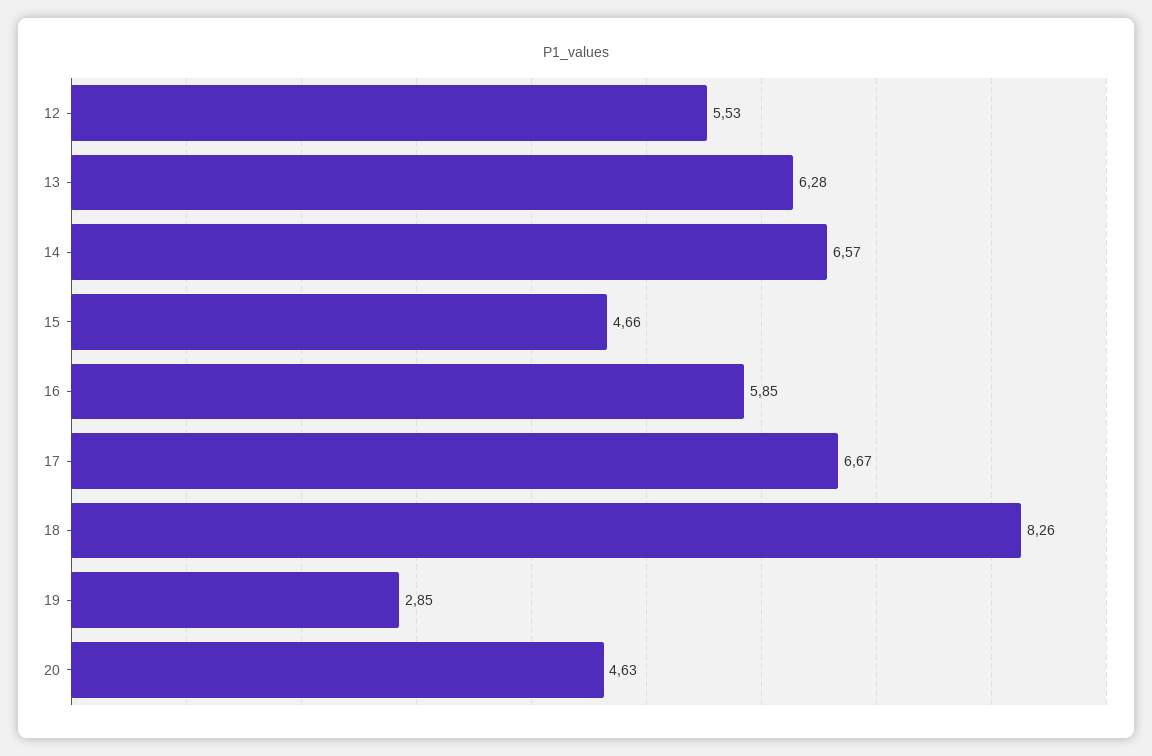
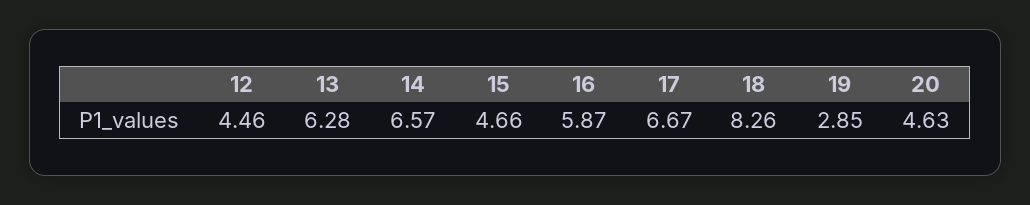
  {
-   "12": 5.53,
+   "12": 4.46,
    "13": 6.28,
    "14": 6.57,
    "15": 4.66,
-   "16": 5.85,
+   "16": 5.87,
    "17": 6.67,
    "18": 8.26,
    "19": 2.85,
    "20": 4.63
  }

